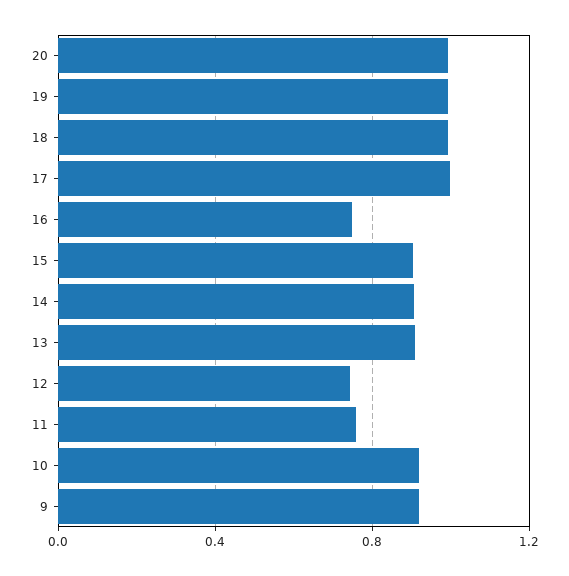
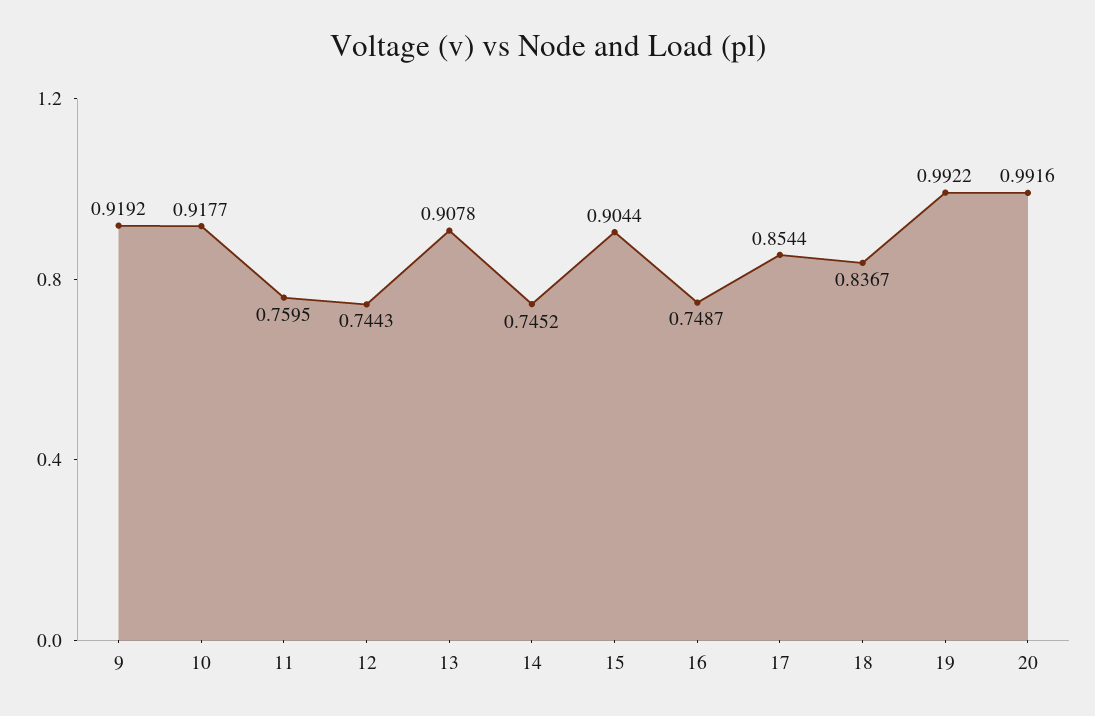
  {
    "20": 0.9916,
    "19": 0.9922,
-   "18": 1,
+   "18": 0.8367,
-   "17": 1,
+   "17": 0.8544,
    "16": 0.7487,
    "15": 0.9044,
-   "14": 0.9,
+   "14": 0.7452,
    "13": 0.9078,
    "12": 0.7443,
    "11": 0.7595,
    "10": 0.9177,
    "9": 0.9192
  }

